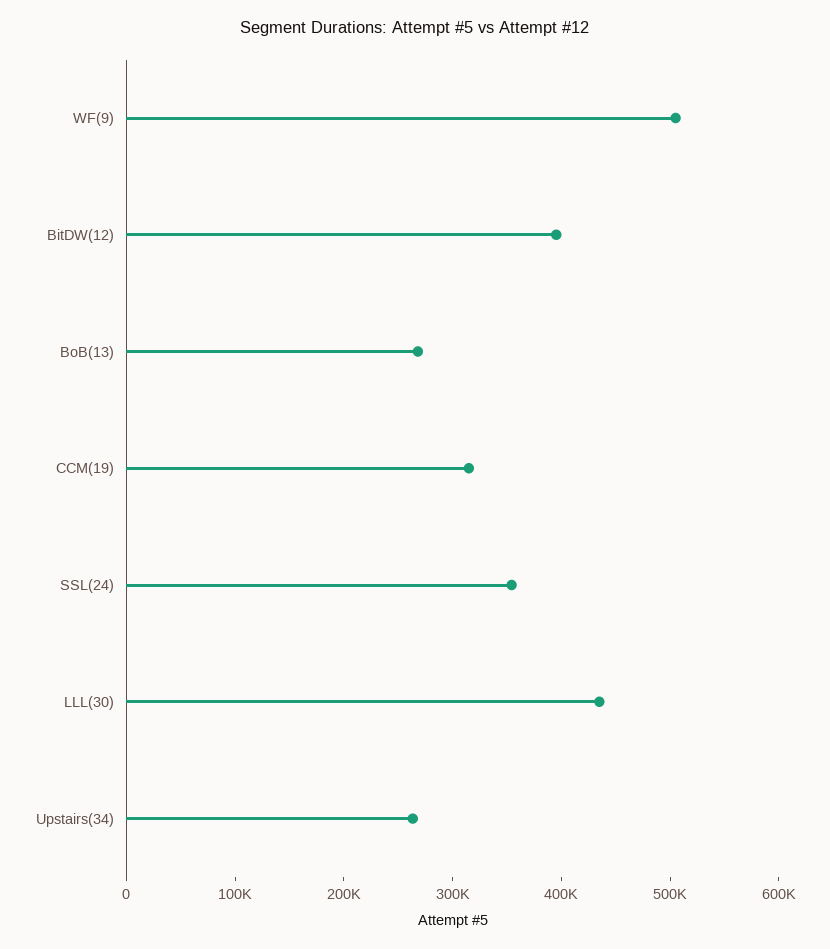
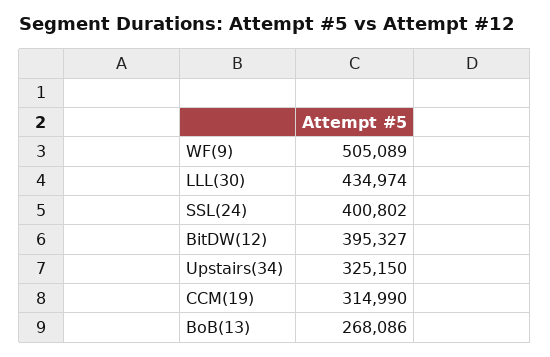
  {
    "WF(9)": 505089,
    "BitDW(12)": 395327,
    "BoB(13)": 268086,
    "CCM(19)": 314990,
-   "SSL(24)": 360000,
+   "SSL(24)": 400802,
    "LLL(30)": 434974,
-   "Upstairs(34)": 260000
+   "Upstairs(34)": 325150
  }

